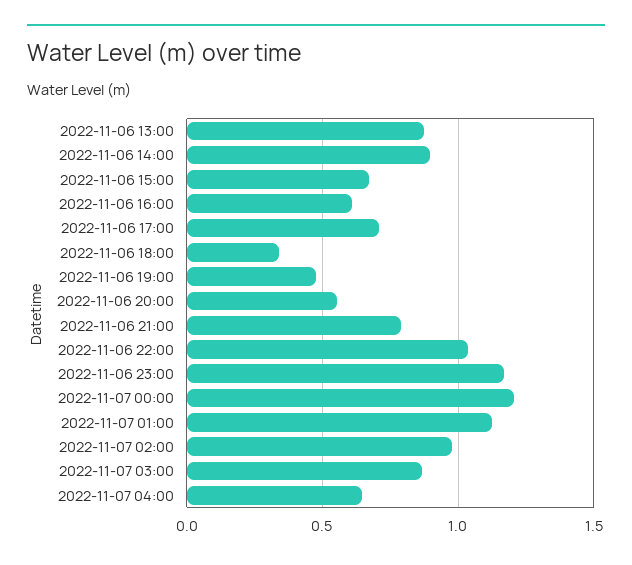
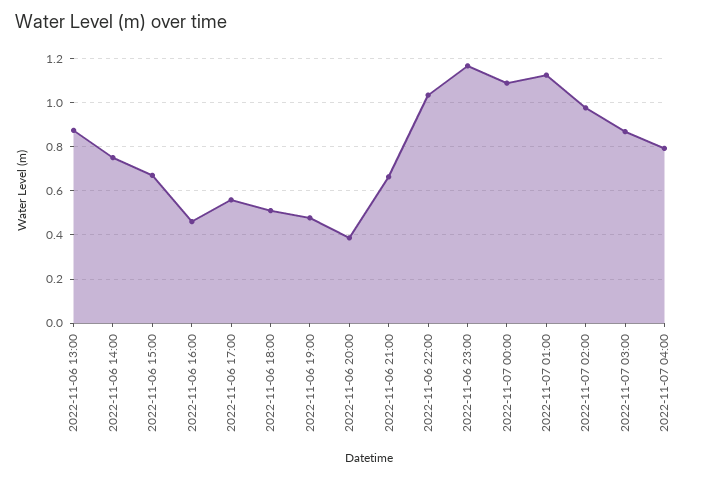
  {
    "2022-11-06 13:00": 0.9,
-   "2022-11-06 14:00": 0.9,
+   "2022-11-06 14:00": 0.75,
    "2022-11-06 15:00": 0.65,
-   "2022-11-06 16:00": 0.6,
+   "2022-11-06 16:00": 0.45,
-   "2022-11-06 17:00": 0.7,
+   "2022-11-06 17:00": 0.55,
-   "2022-11-06 18:00": 0.35,
+   "2022-11-06 18:00": 0.5,
    "2022-11-06 19:00": 0.5,
-   "2022-11-06 20:00": 0.55,
+   "2022-11-06 20:00": 0.4,
-   "2022-11-06 21:00": 0.8,
+   "2022-11-06 21:00": 0.65,
    "2022-11-06 22:00": 1.05,
    "2022-11-06 23:00": 1.15,
-   "2022-11-07 00:00": 1.2,
+   "2022-11-07 00:00": 1.1,
    "2022-11-07 01:00": 1.15,
    "2022-11-07 02:00": 1,
    "2022-11-07 03:00": 0.85,
-   "2022-11-07 04:00": 0.65
+   "2022-11-07 04:00": 0.8
  }

